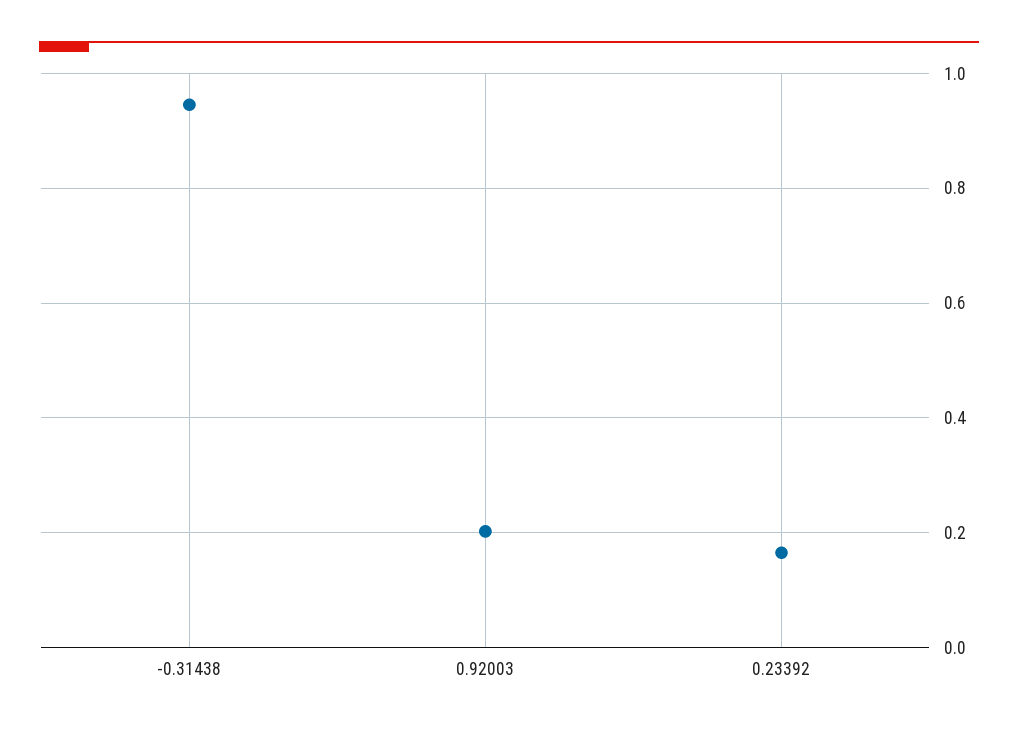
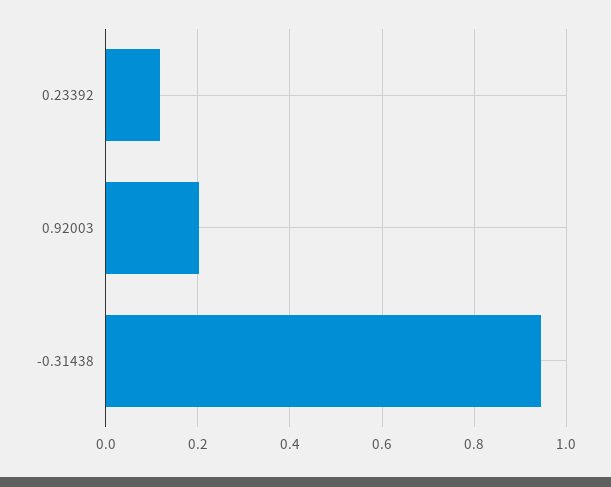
  {
    "-0.31438": 0.94,
    "0.92003": 0.2,
-   "0.23392": 0.16
+   "0.23392": 0.12
  }

